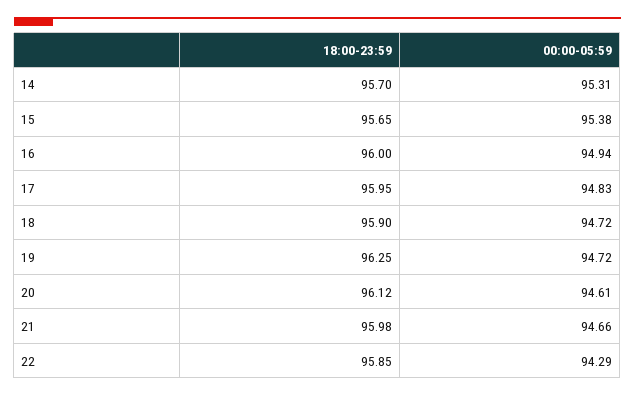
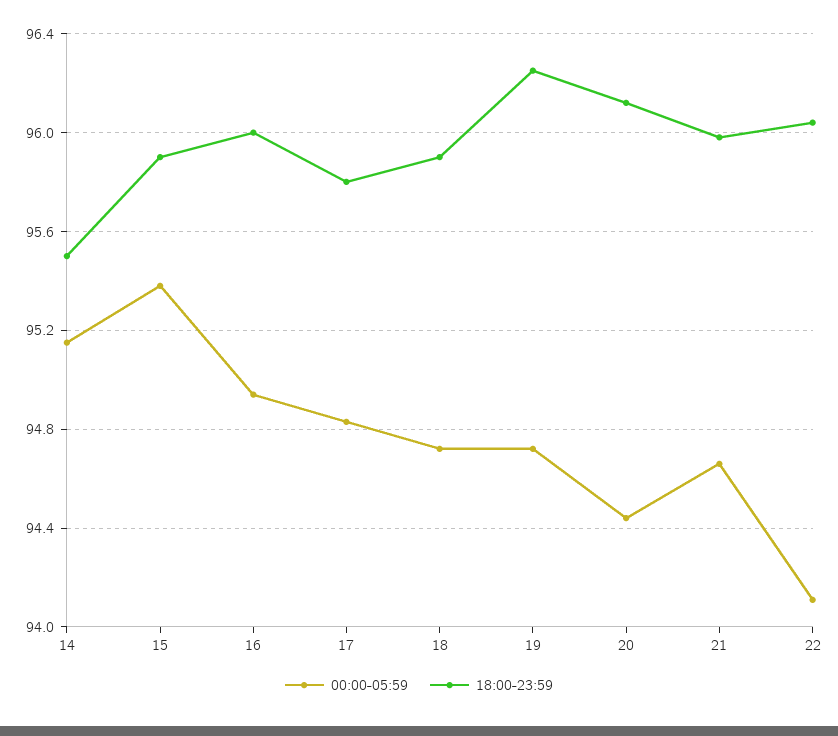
  {
    "18:00-23:59": {
-     "14": 95.7,
+     "14": 95.5,
-     "15": 95.65,
+     "15": 95.9,
      "16": 96,
-     "17": 95.95,
+     "17": 95.8,
      "18": 95.9,
      "19": 96.25,
      "20": 96.12,
      "21": 95.98,
-     "22": 95.85
+     "22": 96.05
    },
    "00:00-05:59": {
-     "14": 95.31,
+     "14": 95.15,
      "15": 95.38,
      "16": 94.94,
      "17": 94.83,
      "18": 94.72,
      "19": 94.72,
-     "20": 94.61,
+     "20": 94.45,
      "21": 94.66,
-     "22": 94.29
+     "22": 94.1
    }
  }

